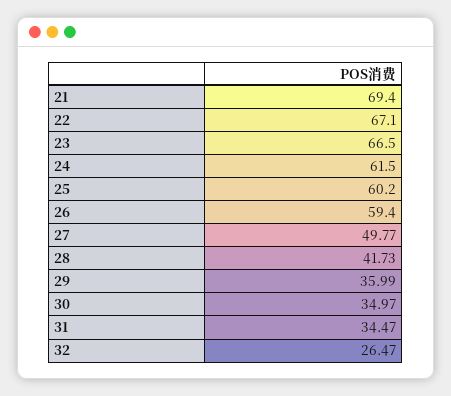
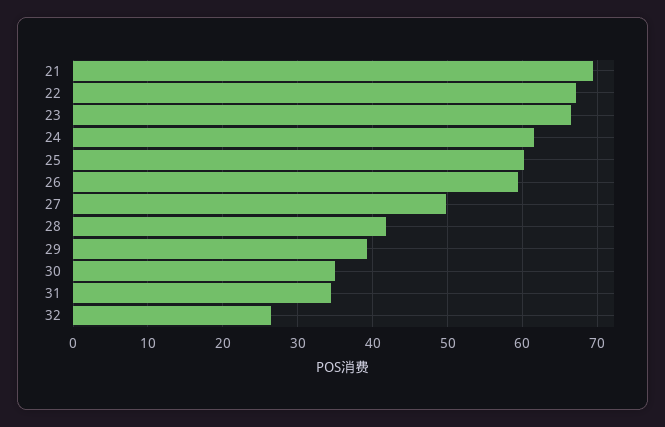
  {
    "21": 69.4,
    "22": 67.1,
    "23": 66.5,
    "24": 61.5,
    "25": 60.2,
    "26": 59.4,
    "27": 49.77,
    "28": 41.73,
-   "29": 35.99,
+   "29": 39,
    "30": 34.97,
    "31": 34.47,
    "32": 26.47
  }

